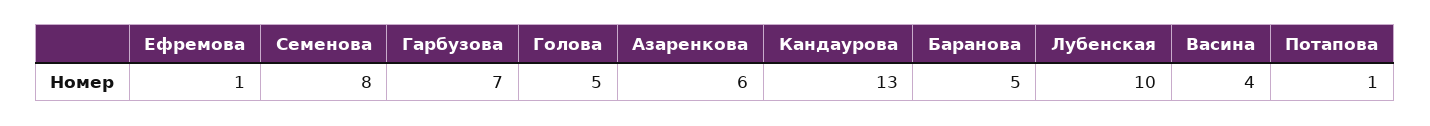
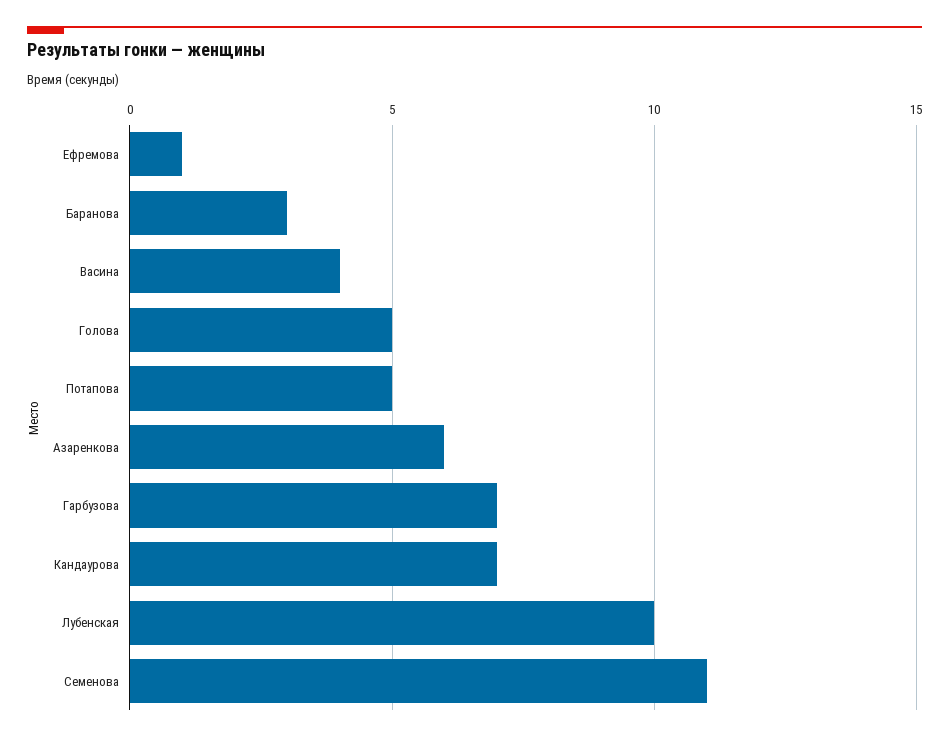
  {
    "Ефремова": 1,
-   "Семенова": 8,
+   "Семенова": 11,
    "Гарбузова": 7,
    "Голова": 5,
    "Азаренкова": 6,
-   "Кандаурова": 13,
+   "Кандаурова": 7,
-   "Баранова": 5,
+   "Баранова": 3,
    "Лубенская": 10,
    "Васина": 4,
-   "Потапова": 1
+   "Потапова": 5
  }

